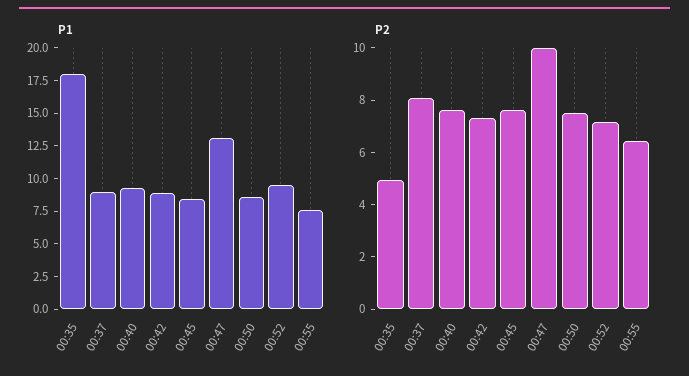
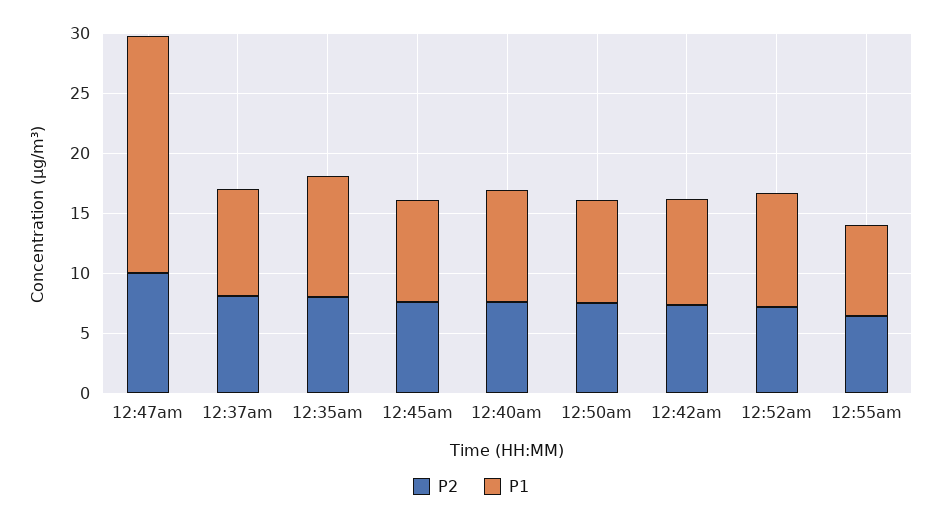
  {
    "P1": {
-     "00:35": 17.5,
+     "00:35": 10,
      "00:37": 9,
      "00:40": 9,
      "00:42": 9,
      "00:45": 8,
-     "00:47": 12.5,
+     "00:47": 20,
      "00:50": 9,
      "00:52": 9,
      "00:55": 8
    },
    "P2": {
-     "00:35": 5,
+     "00:35": 8,
      "00:37": 8,
      "00:40": 7.5,
      "00:42": 7.5,
      "00:45": 7.5,
      "00:47": 10,
      "00:50": 7.5,
      "00:52": 7,
      "00:55": 6.5
    }
  }

